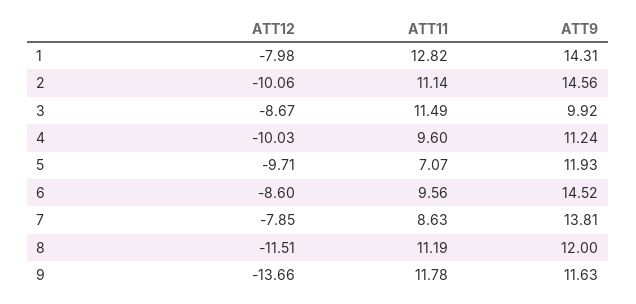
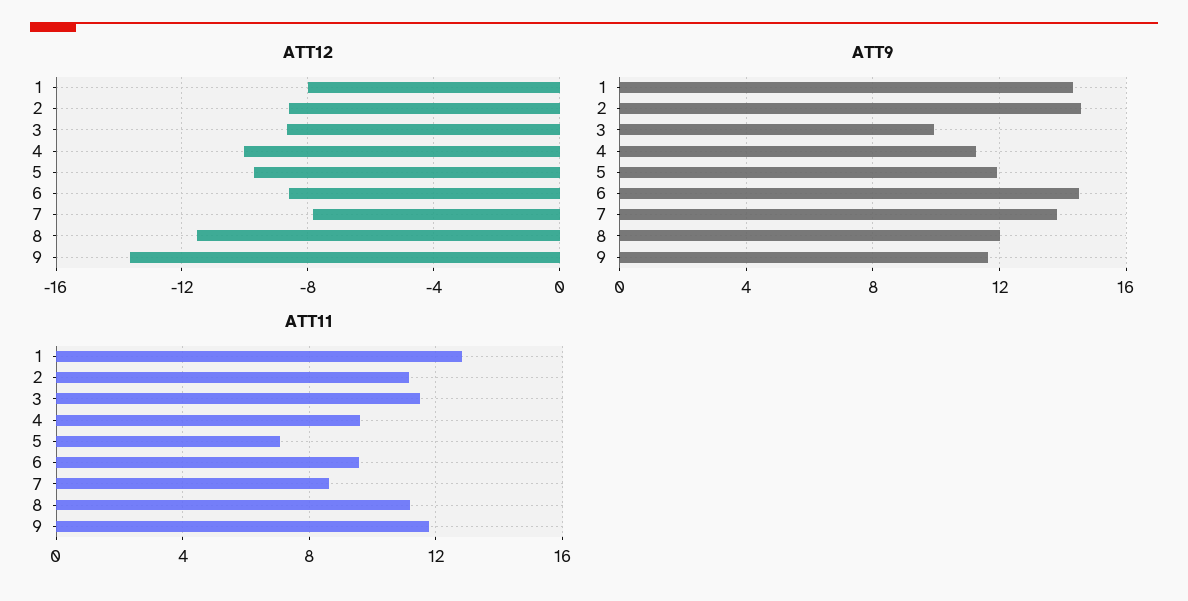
  {
    "ATT12": {
      "1": -7.98,
-     "2": -10.06,
+     "2": -8.5,
      "3": -8.67,
      "4": -10.03,
      "5": -9.71,
      "6": -8.6,
      "7": -7.85,
      "8": -11.51,
      "9": -13.66
    },
    "ATT11": {
      "1": 12.82,
      "2": 11.14,
      "3": 11.49,
      "4": 9.6,
      "5": 7.07,
      "6": 9.56,
      "7": 8.63,
      "8": 11.19,
      "9": 11.78
    },
    "ATT9": {
      "1": 14.31,
      "2": 14.56,
      "3": 9.92,
      "4": 11.24,
      "5": 11.93,
      "6": 14.52,
      "7": 13.81,
      "8": 12,
      "9": 11.63
    }
  }

